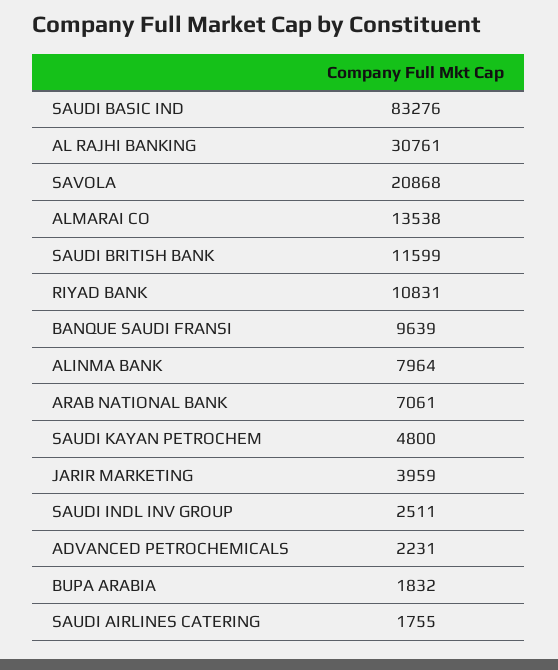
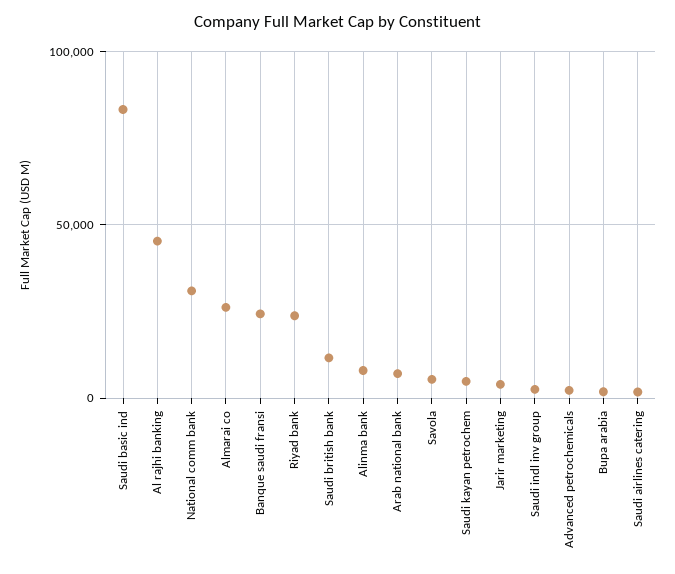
  {
    "SAUDI BASIC IND": 83276,
-   "AL RAJHI BANKING": 30761,
+   "AL RAJHI BANKING": 45000,
-   "SAVOLA": 20868,
+   "SAVOLA": 5000,
-   "ALMARAI CO": 13538,
+   "ALMARAI CO": 25000,
    "SAUDI BRITISH BANK": 11599,
-   "RIYAD BANK": 10831,
+   "RIYAD BANK": 25000,
-   "BANQUE SAUDI FRANSI": 9639,
+   "BANQUE SAUDI FRANSI": 25000,
    "ALINMA BANK": 7964,
    "ARAB NATIONAL BANK": 7061,
    "SAUDI KAYAN PETROCHEM": 4800,
    "JARIR MARKETING": 3959,
    "SAUDI INDL INV GROUP": 2511,
    "ADVANCED PETROCHEMICALS": 2231,
    "BUPA ARABIA": 1832,
-   "SAUDI AIRLINES CATERING": 1755
+   "SAUDI AIRLINES CATERING": 1755,
+   "National comm bank": 30000
  }

